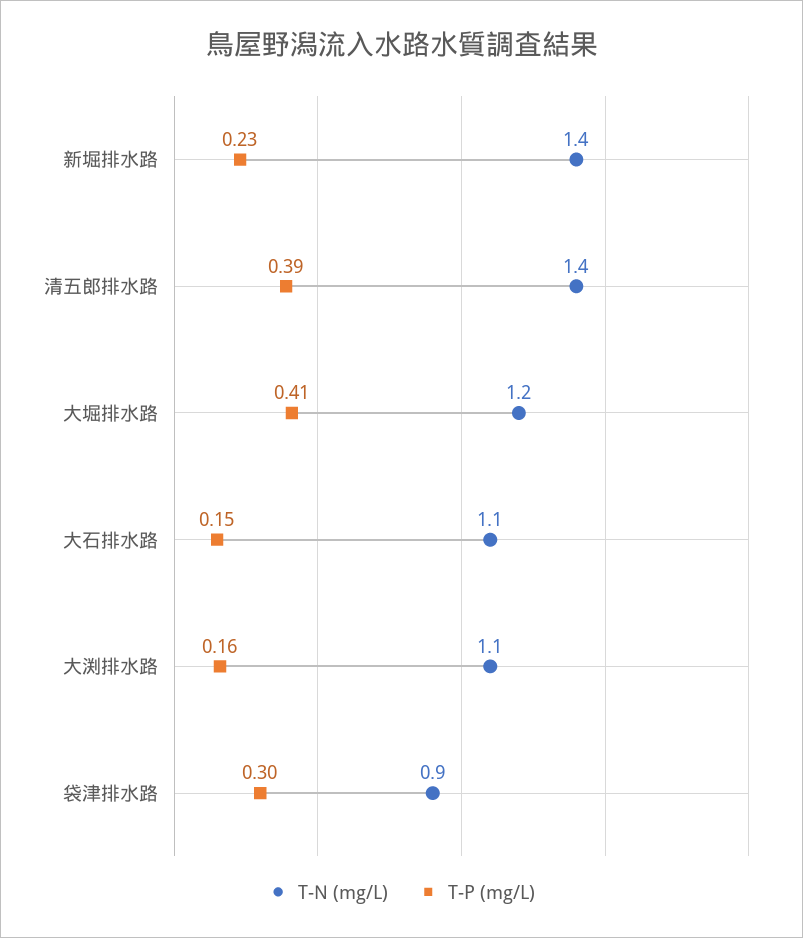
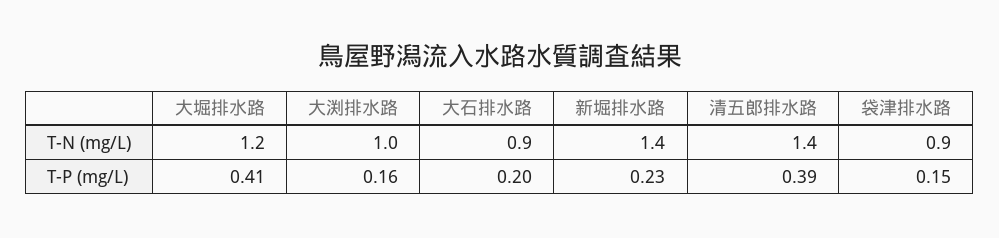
  {
    "T-N (mg/L)": {
      "新堀排水路": 1.4,
      "清五郎排水路": 1.4,
      "大堀排水路": 1.2,
-     "大石排水路": 1.1,
+     "大石排水路": 0.9,
-     "大渕排水路": 1.1,
+     "大渕排水路": 1,
      "袋津排水路": 0.9
    },
    "T-P (mg/L)": {
      "新堀排水路": 0.23,
      "清五郎排水路": 0.39,
      "大堀排水路": 0.41,
-     "大石排水路": 0.15,
+     "大石排水路": 0.2,
      "大渕排水路": 0.16,
-     "袋津排水路": 0.3
+     "袋津排水路": 0.15
    }
  }

